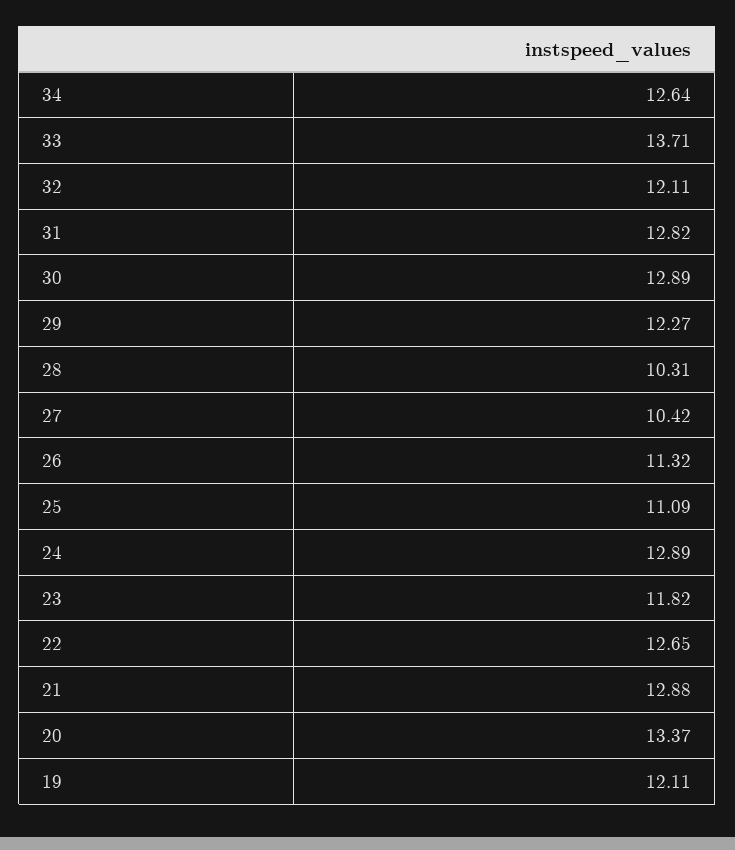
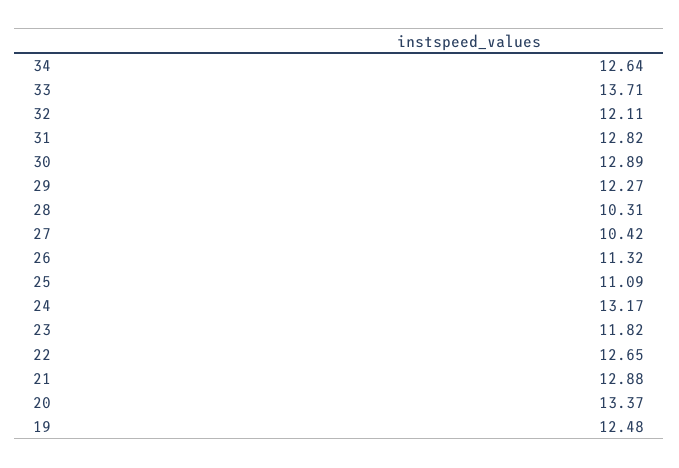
  {
    "34": 12.64,
    "33": 13.71,
    "32": 12.11,
    "31": 12.82,
    "30": 12.89,
    "29": 12.27,
    "28": 10.31,
    "27": 10.42,
    "26": 11.32,
    "25": 11.09,
-   "24": 12.89,
+   "24": 13.17,
    "23": 11.82,
    "22": 12.65,
    "21": 12.88,
    "20": 13.37,
-   "19": 12.11
+   "19": 12.48
  }

